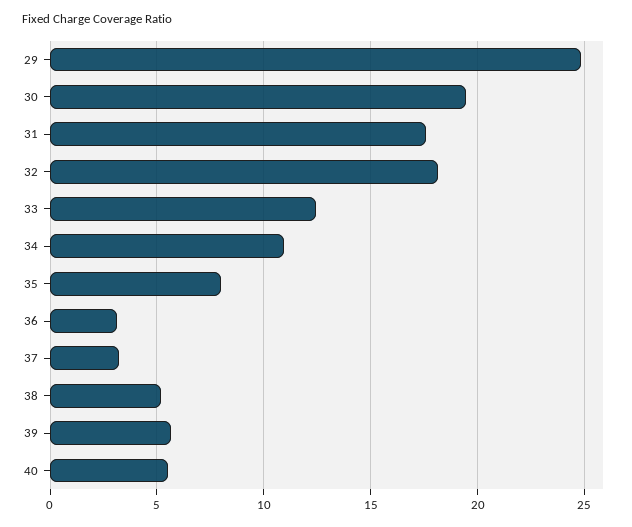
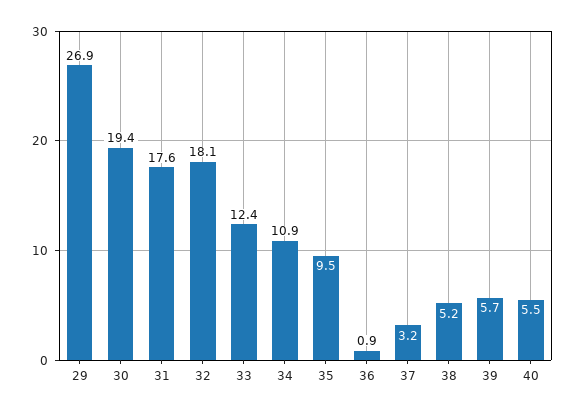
  {
-   "29": 25,
+   "29": 26.9,
    "30": 19.4,
    "31": 17.6,
    "32": 18.1,
    "33": 12.4,
    "34": 10.9,
-   "35": 8,
+   "35": 9.5,
-   "36": 3,
+   "36": 0.9,
    "37": 3.2,
    "38": 5.2,
    "39": 5.7,
    "40": 5.5
  }

